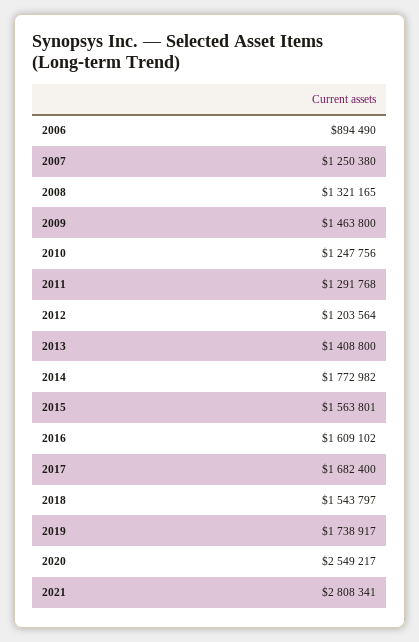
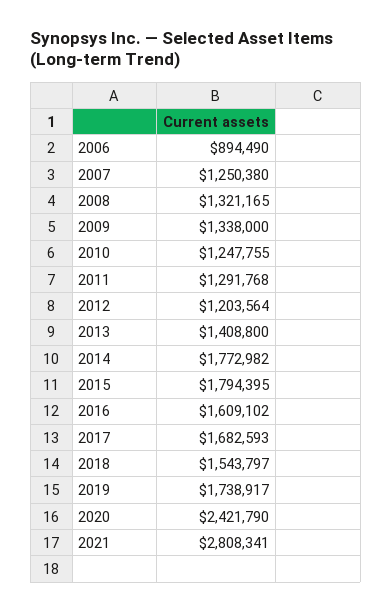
  {
    "2006": 894490,
    "2007": 1250380,
    "2008": 1321165,
-   "2009": 1463800,
+   "2009": 1338000,
-   "2010": 1247756,
+   "2010": 1247755,
    "2011": 1291768,
    "2012": 1203564,
    "2013": 1408800,
    "2014": 1772982,
-   "2015": 1563801,
+   "2015": 1794395,
    "2016": 1609102,
-   "2017": 1682400,
+   "2017": 1682593,
    "2018": 1543797,
    "2019": 1738917,
-   "2020": 2549217,
+   "2020": 2421790,
    "2021": 2808341
  }

